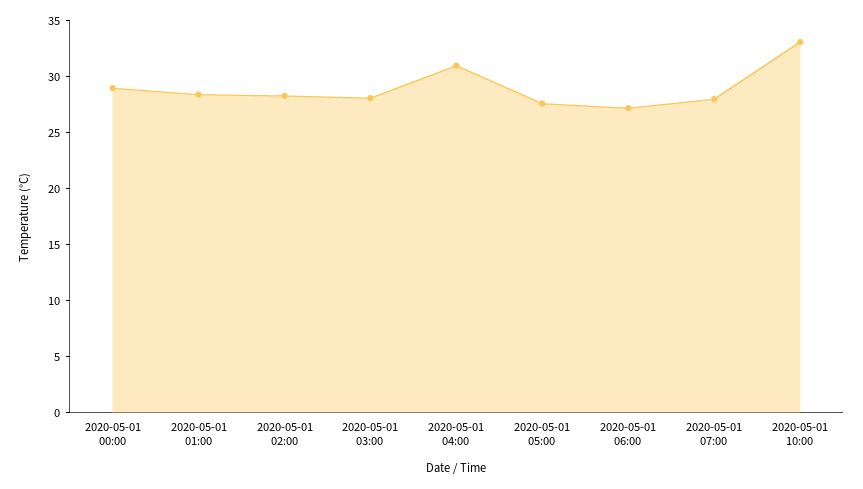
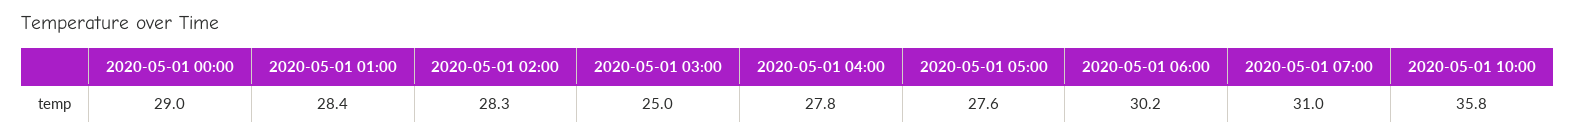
  {
    "2020-05-01 00:00": 29,
    "2020-05-01 01:00": 28.4,
    "2020-05-01 02:00": 28.3,
-   "2020-05-01 03:00": 28,
+   "2020-05-01 03:00": 25,
-   "2020-05-01 04:00": 31,
+   "2020-05-01 04:00": 27.8,
    "2020-05-01 05:00": 27.6,
-   "2020-05-01 06:00": 27,
+   "2020-05-01 06:00": 30.2,
-   "2020-05-01 07:00": 28,
+   "2020-05-01 07:00": 31,
-   "2020-05-01 10:00": 33
+   "2020-05-01 10:00": 35.8
  }

